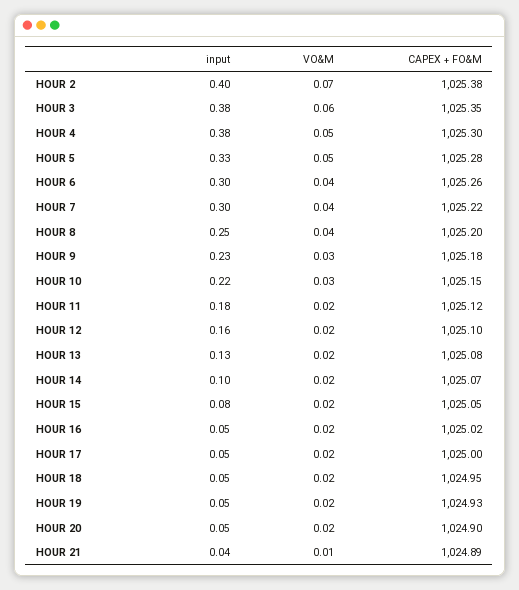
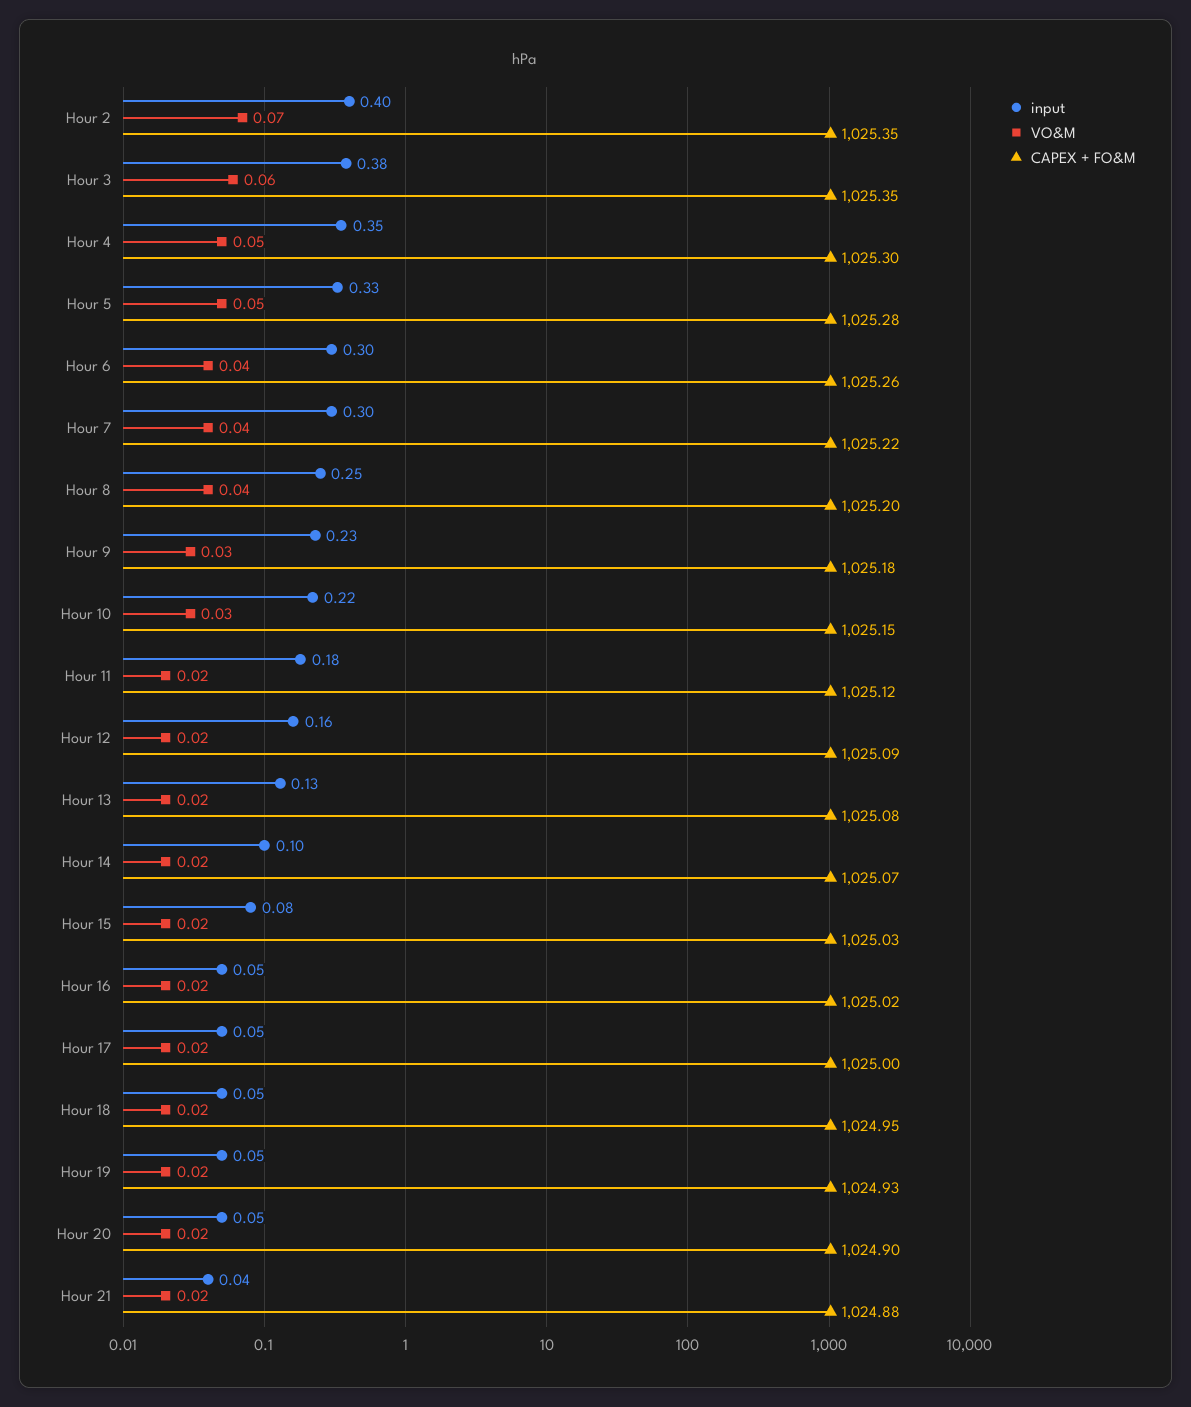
  {
    "input": {
      "HOUR 2": 0.4,
      "HOUR 3": 0.38,
-     "HOUR 4": 0.38,
+     "HOUR 4": 0.35,
      "HOUR 5": 0.33,
      "HOUR 6": 0.3,
      "HOUR 7": 0.3,
      "HOUR 8": 0.25,
      "HOUR 9": 0.23,
      "HOUR 10": 0.22,
      "HOUR 11": 0.18,
      "HOUR 12": 0.16,
      "HOUR 13": 0.13,
      "HOUR 14": 0.1,
      "HOUR 15": 0.08,
      "HOUR 16": 0.05,
      "HOUR 17": 0.05,
      "HOUR 18": 0.05,
      "HOUR 19": 0.05,
      "HOUR 20": 0.05,
      "HOUR 21": 0.04
    },
    "VO&M": {
      "HOUR 2": 0.07,
      "HOUR 3": 0.06,
      "HOUR 4": 0.05,
      "HOUR 5": 0.05,
      "HOUR 6": 0.04,
      "HOUR 7": 0.04,
      "HOUR 8": 0.04,
      "HOUR 9": 0.03,
      "HOUR 10": 0.03,
      "HOUR 11": 0.02,
      "HOUR 12": 0.02,
      "HOUR 13": 0.02,
      "HOUR 14": 0.02,
      "HOUR 15": 0.02,
      "HOUR 16": 0.02,
      "HOUR 17": 0.02,
      "HOUR 18": 0.02,
      "HOUR 19": 0.02,
      "HOUR 20": 0.02,
-     "HOUR 21": 0.01
+     "HOUR 21": 0.02
    },
    "CAPEX + FO&M": {
-     "HOUR 2": 1025.38,
+     "HOUR 2": 1025.35,
      "HOUR 3": 1025.35,
      "HOUR 4": 1025.3,
      "HOUR 5": 1025.28,
      "HOUR 6": 1025.26,
      "HOUR 7": 1025.22,
      "HOUR 8": 1025.2,
      "HOUR 9": 1025.18,
      "HOUR 10": 1025.15,
      "HOUR 11": 1025.12,
-     "HOUR 12": 1025.1,
+     "HOUR 12": 1025.09,
      "HOUR 13": 1025.08,
      "HOUR 14": 1025.07,
-     "HOUR 15": 1025.05,
+     "HOUR 15": 1025.03,
      "HOUR 16": 1025.02,
      "HOUR 17": 1025,
      "HOUR 18": 1024.95,
      "HOUR 19": 1024.93,
      "HOUR 20": 1024.9,
-     "HOUR 21": 1024.89
+     "HOUR 21": 1024.88
    }
  }

